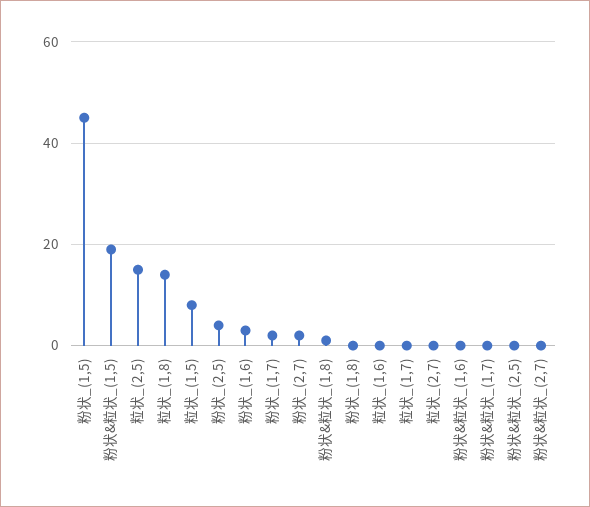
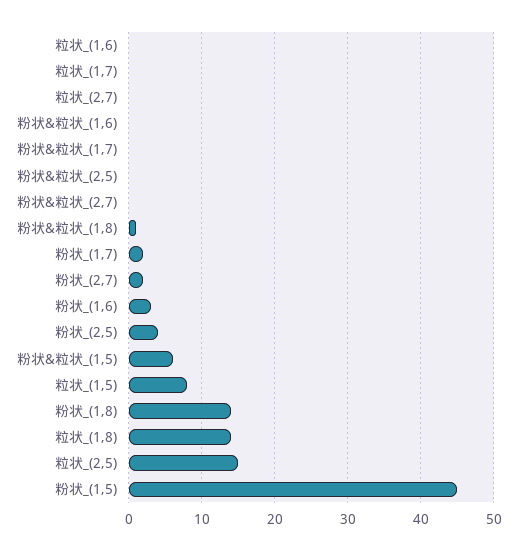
  {
    "粉状_(1,5)": 45,
-   "粉状&粒状_(1,5)": 20,
+   "粉状&粒状_(1,5)": 6,
    "粒状_(2,5)": 15,
    "粒状_(1,8)": 14,
    "粒状_(1,5)": 8,
    "粉状_(2,5)": 4,
    "粉状_(1,6)": 3,
    "粉状_(1,7)": 2,
    "粉状_(2,7)": 2,
    "粉状&粒状_(1,8)": 1,
-   "粉状_(1,8)": 0,
+   "粉状_(1,8)": 14,
    "粒状_(1,6)": 0,
    "粒状_(1,7)": 0,
    "粒状_(2,7)": 0,
    "粉状&粒状_(1,6)": 0,
    "粉状&粒状_(1,7)": 0,
    "粉状&粒状_(2,5)": 0,
    "粉状&粒状_(2,7)": 0
  }

